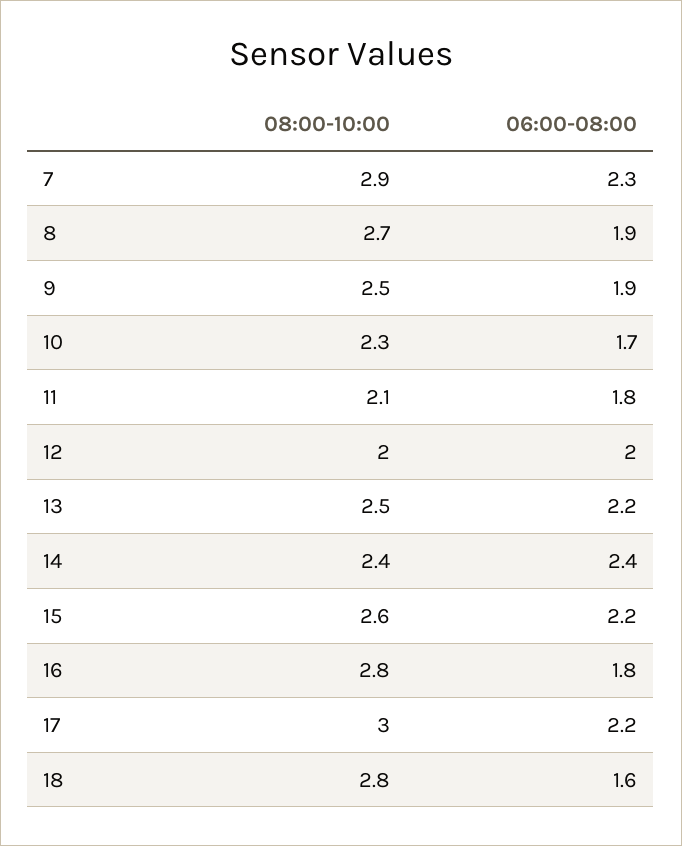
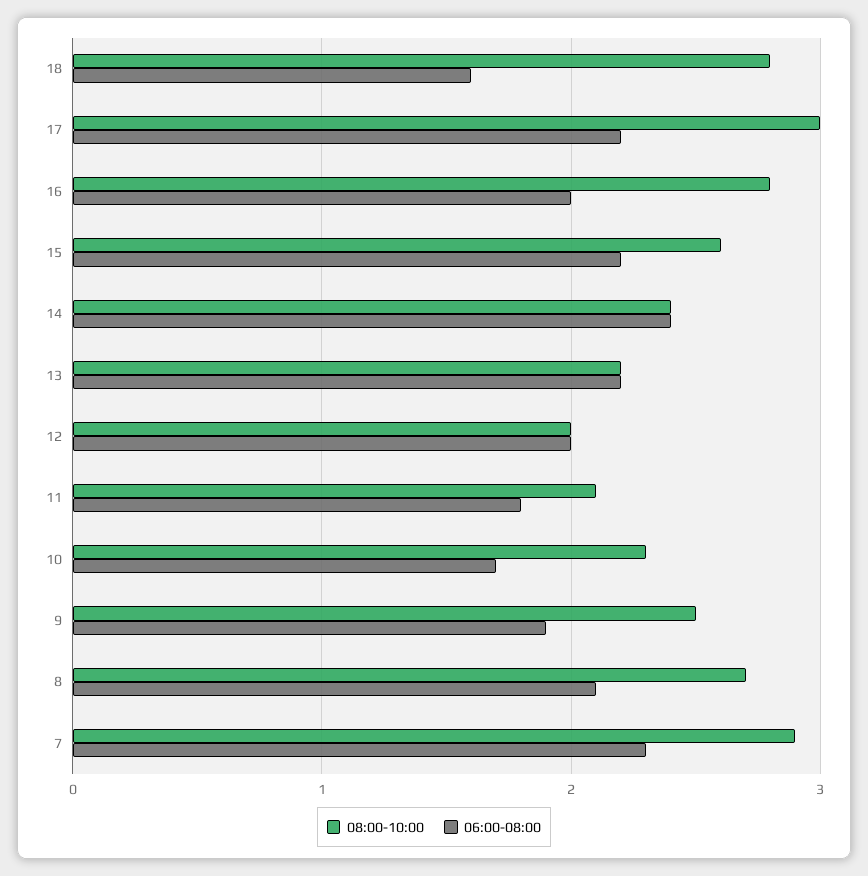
  {
    "08:00-10:00": {
      "7": 2.9,
      "8": 2.7,
      "9": 2.5,
      "10": 2.3,
      "11": 2.1,
      "12": 2,
-     "13": 2.5,
+     "13": 2.2,
      "14": 2.4,
      "15": 2.6,
      "16": 2.8,
      "17": 3,
      "18": 2.8
    },
    "06:00-08:00": {
      "7": 2.3,
-     "8": 1.9,
+     "8": 2.1,
      "9": 1.9,
      "10": 1.7,
      "11": 1.8,
      "12": 2,
      "13": 2.2,
      "14": 2.4,
      "15": 2.2,
-     "16": 1.8,
+     "16": 2,
      "17": 2.2,
      "18": 1.6
    }
  }

